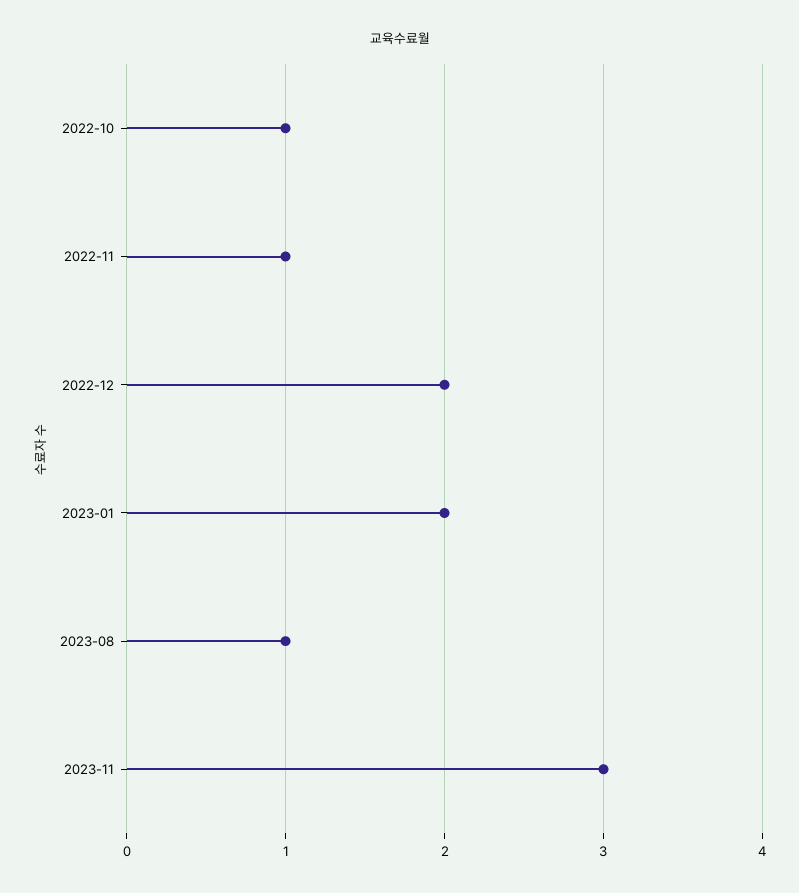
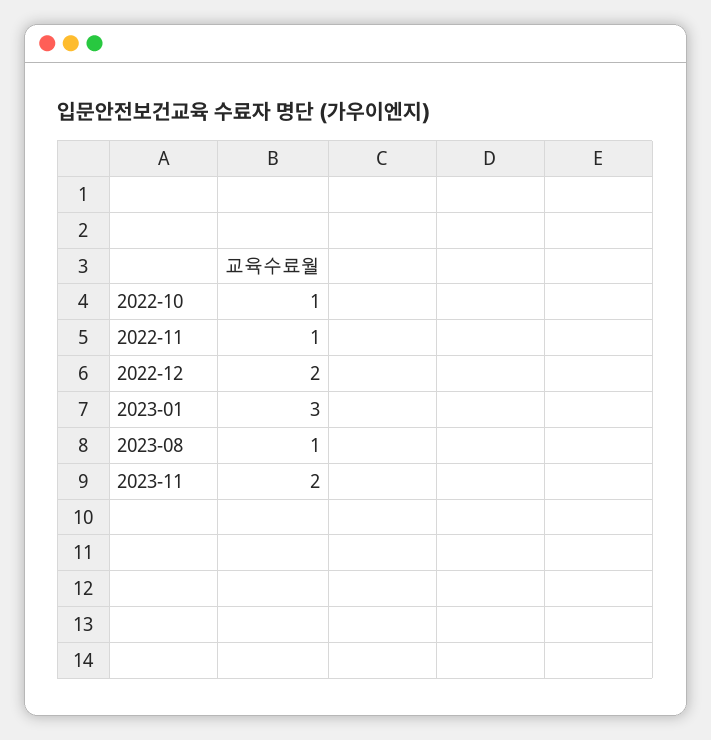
  {
    "2022-10": 1,
    "2022-11": 1,
    "2022-12": 2,
-   "2023-01": 2,
+   "2023-01": 3,
    "2023-08": 1,
-   "2023-11": 3
+   "2023-11": 2
  }

